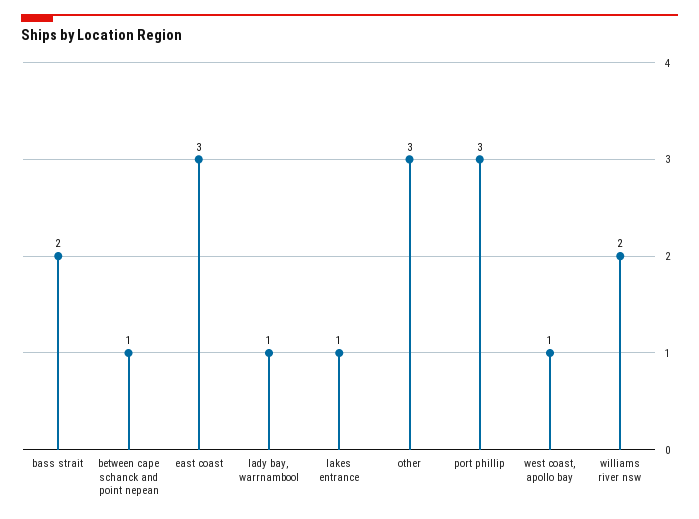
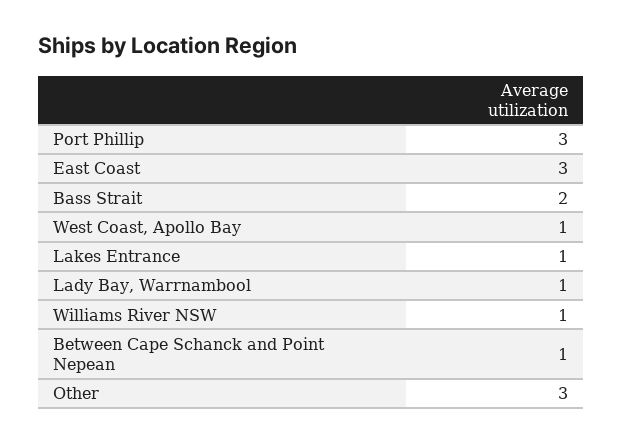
  {
    "bass strait": 2,
    "between cape schanck and point nepean": 1,
    "east coast": 3,
    "lady bay, warrnambool": 1,
    "lakes entrance": 1,
    "other": 3,
    "port phillip": 3,
    "west coast, apollo bay": 1,
-   "williams river nsw": 2
+   "williams river nsw": 1
  }

